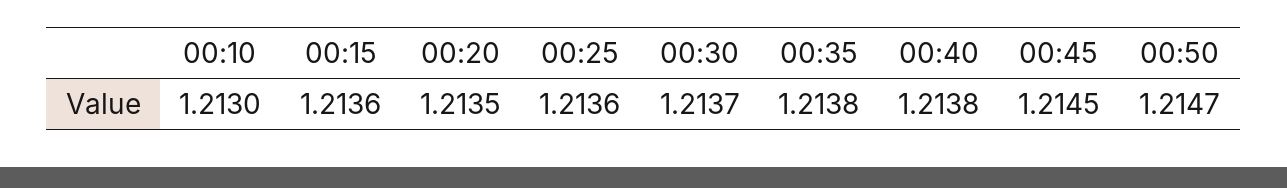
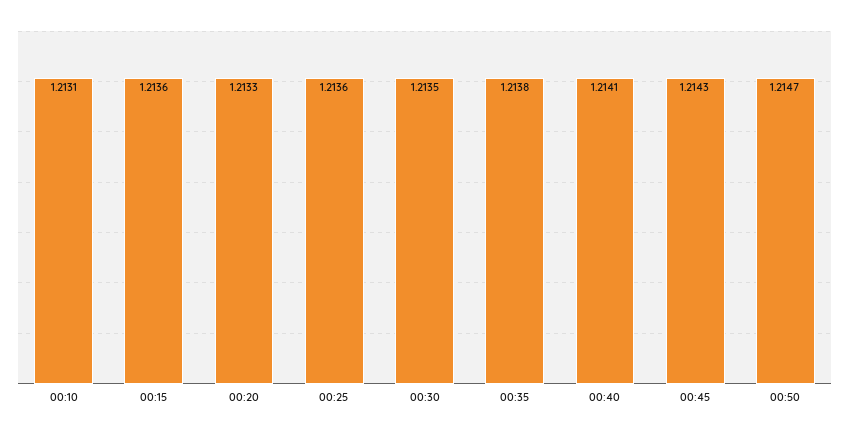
  {
-   "00:10": 1.213,
+   "00:10": 1.2131,
    "00:15": 1.2136,
-   "00:20": 1.2135,
+   "00:20": 1.2133,
    "00:25": 1.2136,
-   "00:30": 1.2137,
+   "00:30": 1.2135,
    "00:35": 1.2138,
-   "00:40": 1.2138,
+   "00:40": 1.2141,
-   "00:45": 1.2145,
+   "00:45": 1.2143,
    "00:50": 1.2147
  }

